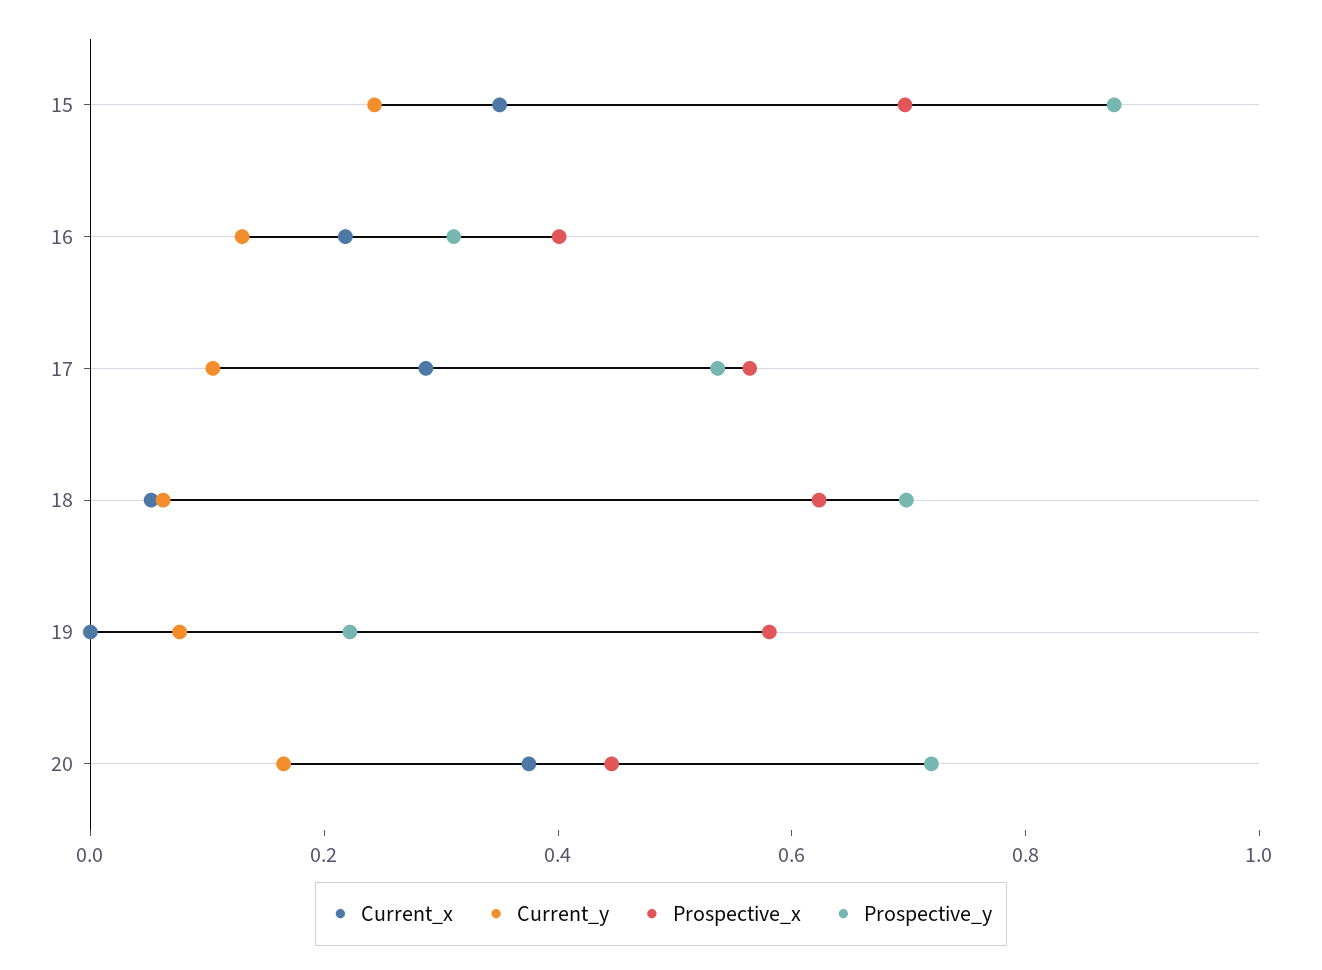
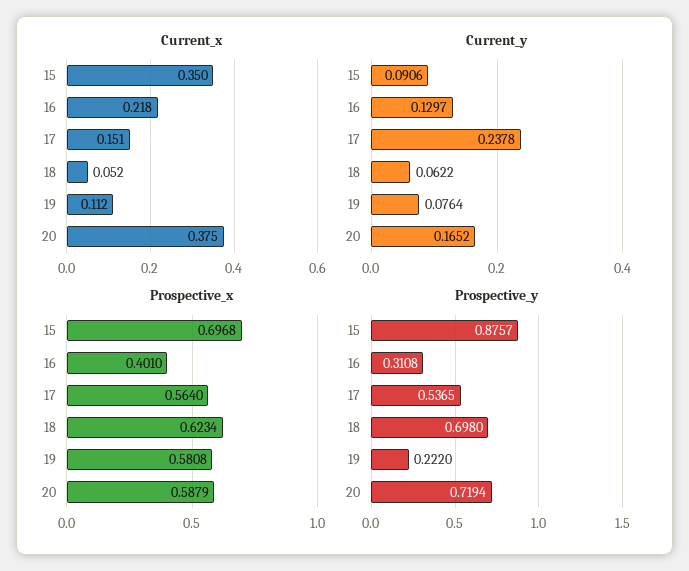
  {
    "Current_x": {
      "15": 0.35,
      "16": 0.218,
-     "17": 0.3,
+     "17": 0.151,
      "18": 0.052,
-     "19": 0,
+     "19": 0.112,
      "20": 0.375
    },
    "Current_y": {
-     "15": 0.25,
+     "15": 0.0906,
      "16": 0.1297,
-     "17": 0.1,
+     "17": 0.2378,
      "18": 0.0622,
      "19": 0.0764,
      "20": 0.1652
    },
    "Prospective_x": {
      "15": 0.6968,
      "16": 0.401,
      "17": 0.564,
      "18": 0.6234,
      "19": 0.5808,
-     "20": 0.45
+     "20": 0.5879
    },
    "Prospective_y": {
      "15": 0.8757,
      "16": 0.3108,
      "17": 0.5365,
      "18": 0.698,
      "19": 0.222,
      "20": 0.7194
    }
  }

